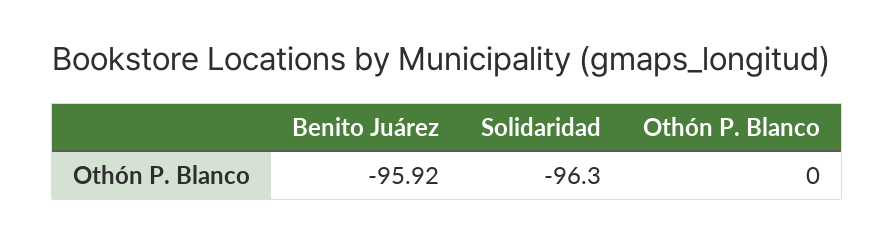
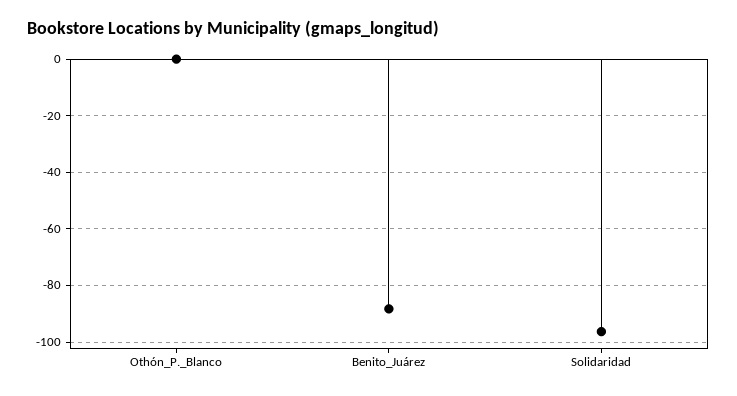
  {
-   "Benito Juárez": -95.92,
+   "Benito Juárez": -87.5,
    "Solidaridad": -96.3,
    "Othón P. Blanco": 0
  }

